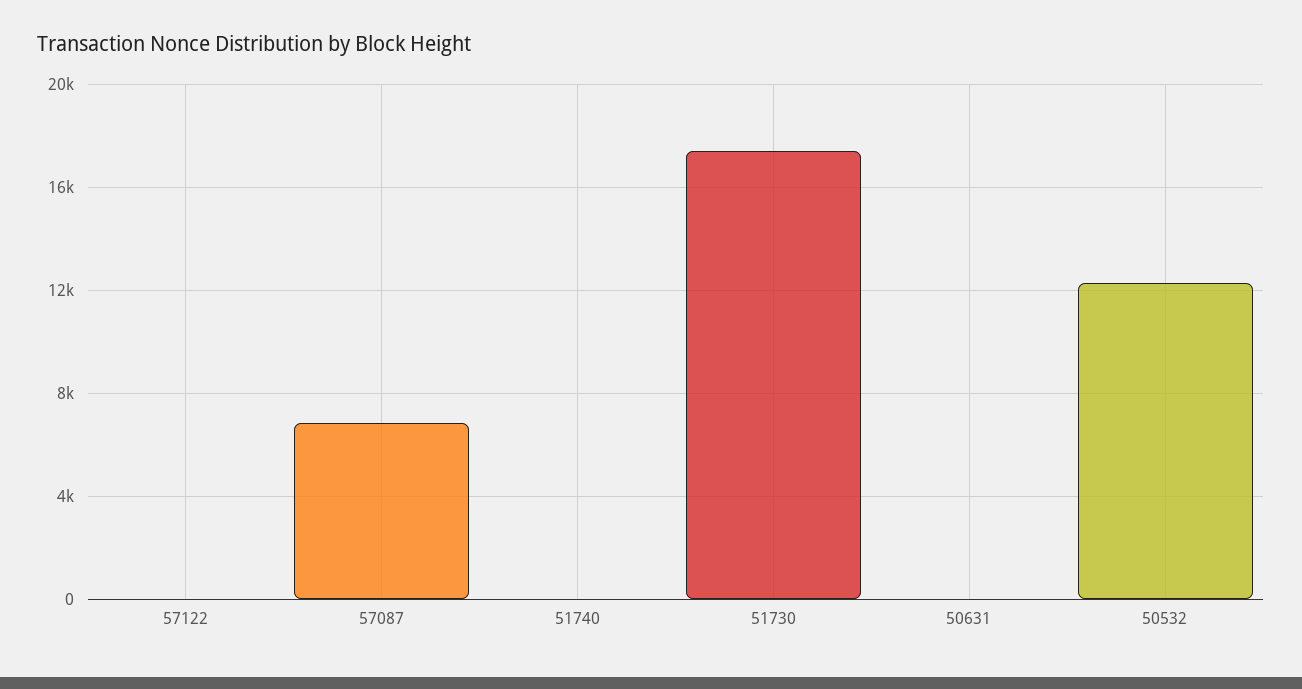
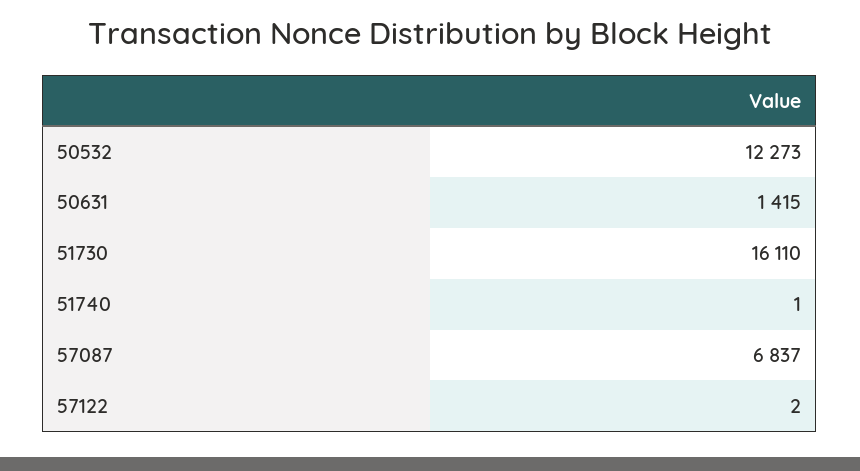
  {
    "57122": 2,
    "57087": 6837,
    "51740": 1,
-   "51730": 17500,
+   "51730": 16110,
-   "50631": 0,
+   "50631": 1415,
    "50532": 12273
  }

